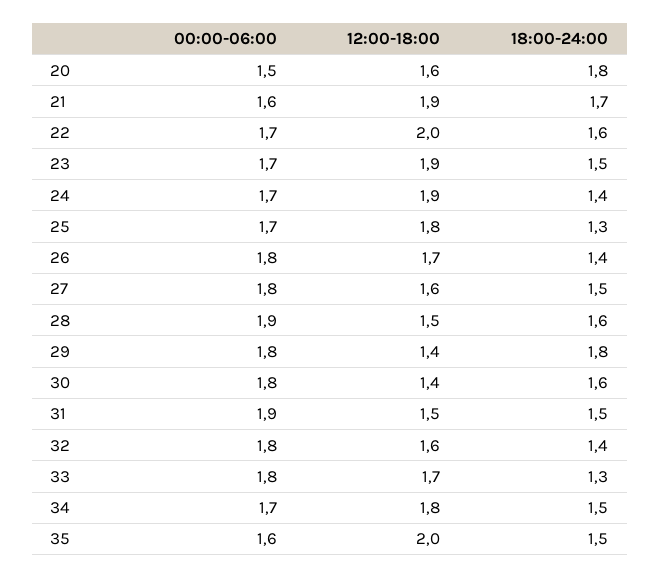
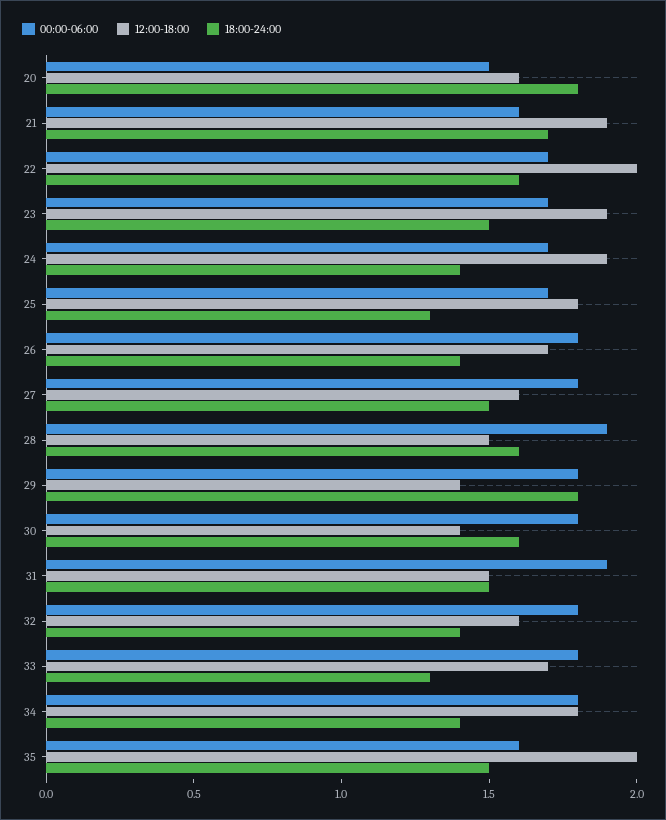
  {
    "00:00-06:00": {
      "20": 1.5,
      "21": 1.6,
      "22": 1.7,
      "23": 1.7,
      "24": 1.7,
      "25": 1.7,
      "26": 1.8,
      "27": 1.8,
      "28": 1.9,
      "29": 1.8,
      "30": 1.8,
      "31": 1.9,
      "32": 1.8,
      "33": 1.8,
-     "34": 1.7,
+     "34": 1.8,
      "35": 1.6
    },
    "12:00-18:00": {
      "20": 1.6,
      "21": 1.9,
      "22": 2,
      "23": 1.9,
      "24": 1.9,
      "25": 1.8,
      "26": 1.7,
      "27": 1.6,
      "28": 1.5,
      "29": 1.4,
      "30": 1.4,
      "31": 1.5,
      "32": 1.6,
      "33": 1.7,
      "34": 1.8,
      "35": 2
    },
    "18:00-24:00": {
      "20": 1.8,
      "21": 1.7,
      "22": 1.6,
      "23": 1.5,
      "24": 1.4,
      "25": 1.3,
      "26": 1.4,
      "27": 1.5,
      "28": 1.6,
      "29": 1.8,
      "30": 1.6,
      "31": 1.5,
      "32": 1.4,
      "33": 1.3,
-     "34": 1.5,
+     "34": 1.4,
      "35": 1.5
    }
  }

